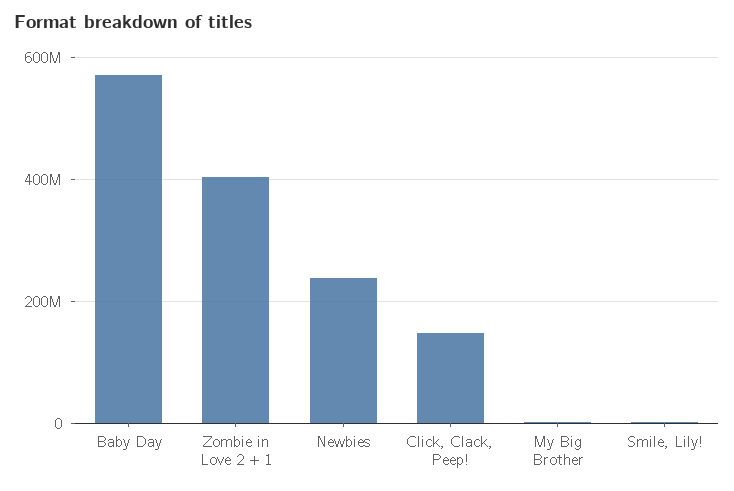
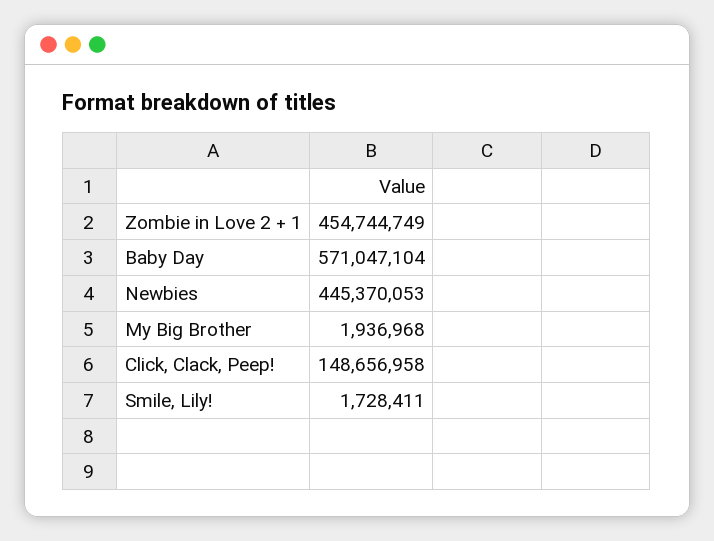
  {
    "Baby Day": 571047104,
-   "Zombie in Love 2 + 1": 400000000,
+   "Zombie in Love 2 + 1": 454744749,
-   "Newbies": 240000000,
+   "Newbies": 445370053,
    "Click, Clack, Peep!": 148656958,
    "My Big Brother": 1936968,
    "Smile, Lily!": 1728411
  }

